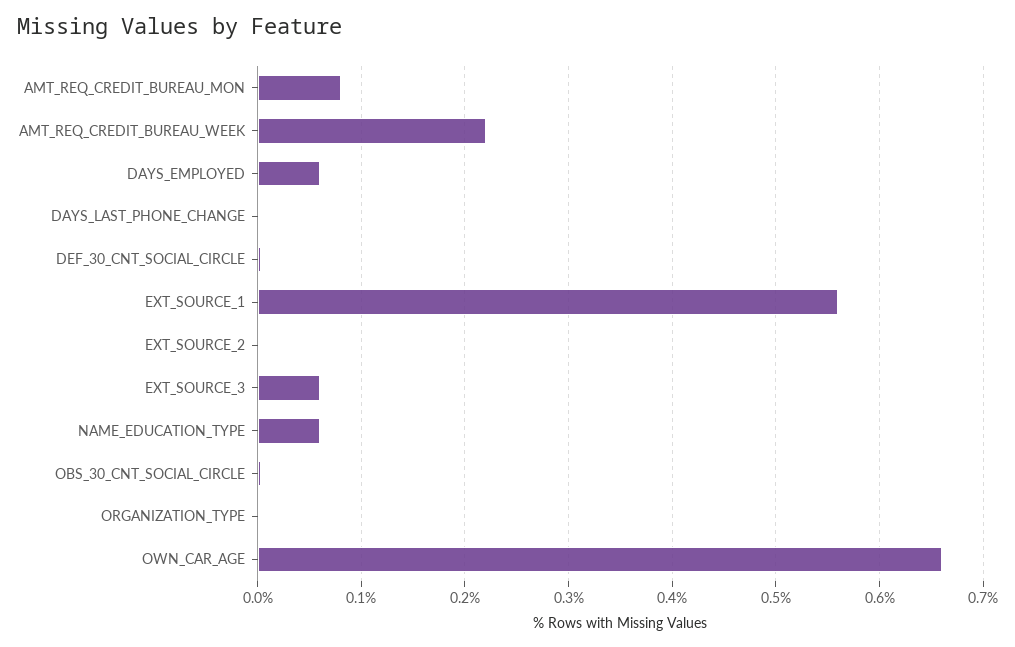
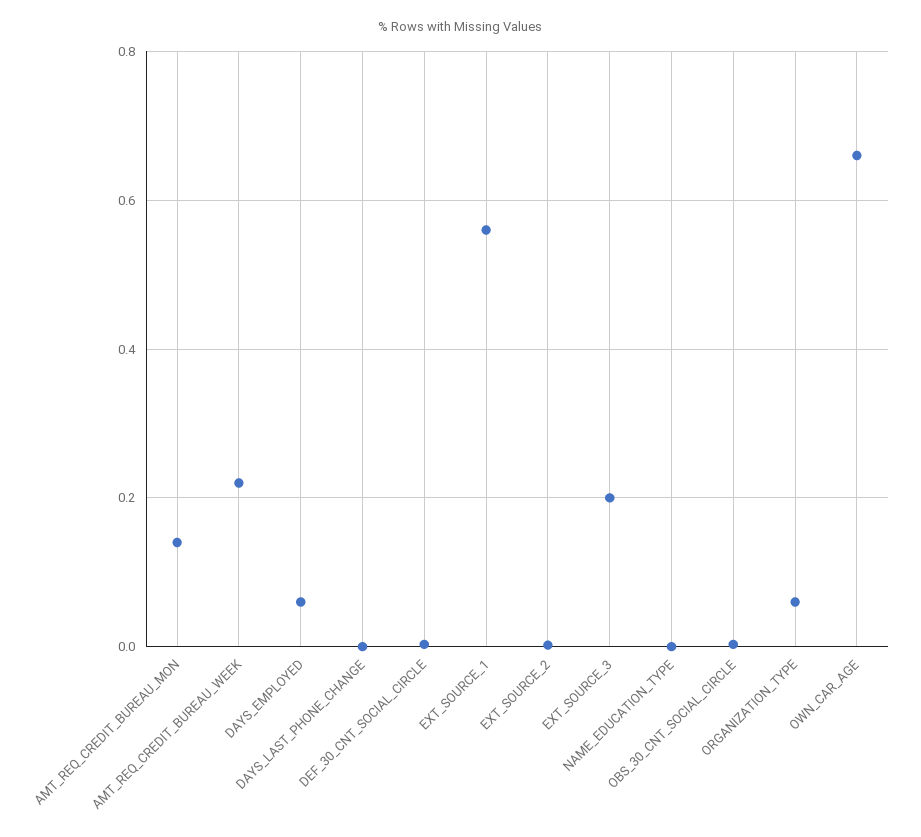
  {
-   "AMT_REQ_CREDIT_BUREAU_MON": 0.08,
+   "AMT_REQ_CREDIT_BUREAU_MON": 0.14,
    "AMT_REQ_CREDIT_BUREAU_WEEK": 0.22,
    "DAYS_EMPLOYED": 0.06,
    "DAYS_LAST_PHONE_CHANGE": 0,
    "DEF_30_CNT_SOCIAL_CIRCLE": 0,
    "EXT_SOURCE_1": 0.56,
    "EXT_SOURCE_2": 0,
-   "EXT_SOURCE_3": 0.06,
+   "EXT_SOURCE_3": 0.2,
-   "NAME_EDUCATION_TYPE": 0.06,
+   "NAME_EDUCATION_TYPE": 0,
    "OBS_30_CNT_SOCIAL_CIRCLE": 0,
-   "ORGANIZATION_TYPE": 0,
+   "ORGANIZATION_TYPE": 0.06,
    "OWN_CAR_AGE": 0.66
  }

